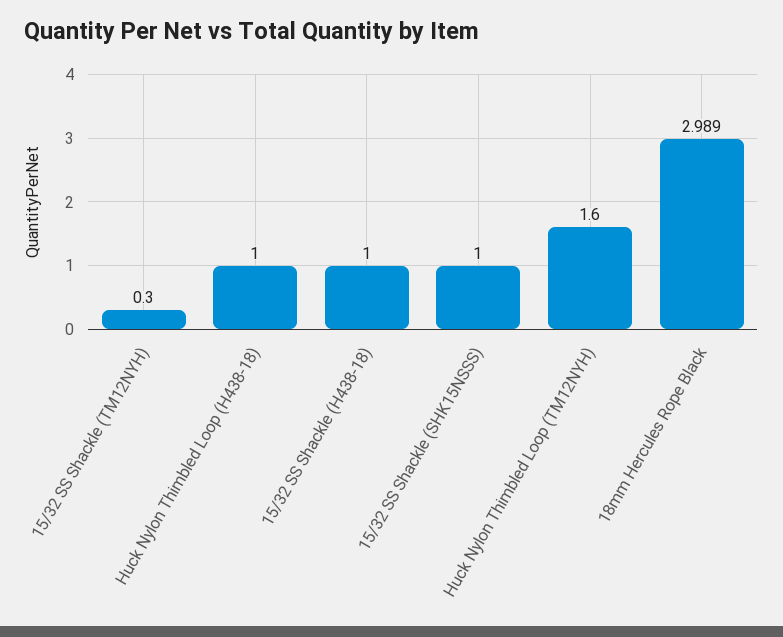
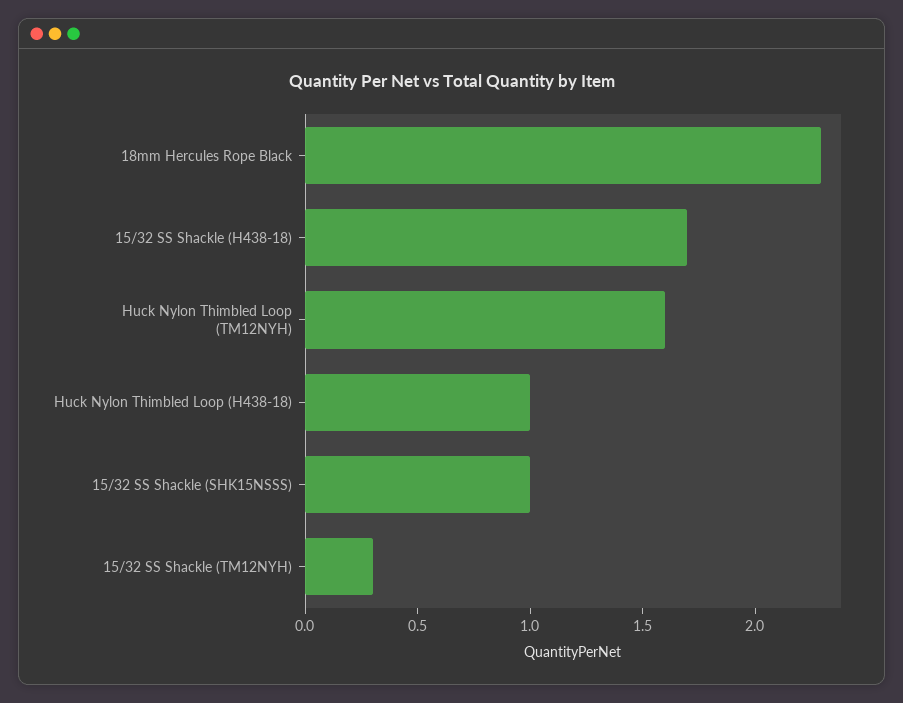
  {
    "15/32 SS Shackle (TM12NYH)": 0.3,
    "Huck Nylon Thimbled Loop (H438-18)": 1,
-   "15/32 SS Shackle (H438-18)": 1,
+   "15/32 SS Shackle (H438-18)": 1.7,
    "15/32 SS Shackle (SHK15NSSS)": 1,
    "Huck Nylon Thimbled Loop (TM12NYH)": 1.6,
-   "18mm Hercules Rope Black": 2.989
+   "18mm Hercules Rope Black": 2.3
  }

